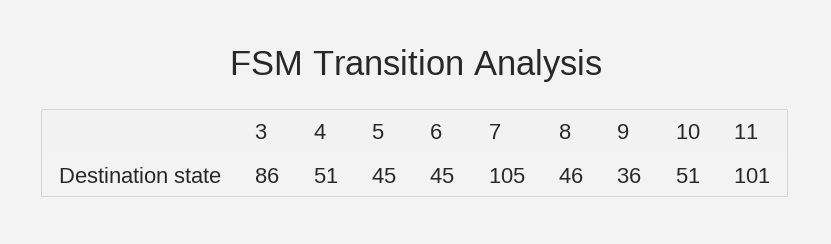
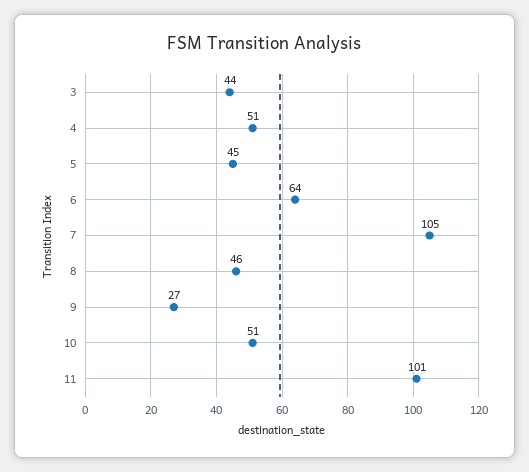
  {
-   "3": 86,
+   "3": 44,
    "4": 51,
    "5": 45,
-   "6": 45,
+   "6": 64,
    "7": 105,
    "8": 46,
-   "9": 36,
+   "9": 27,
    "10": 51,
    "11": 101
  }

